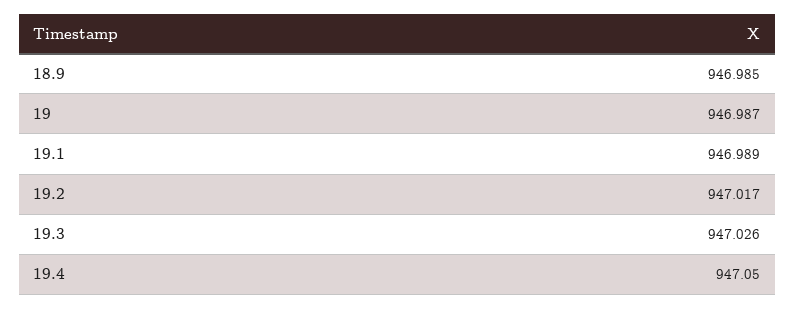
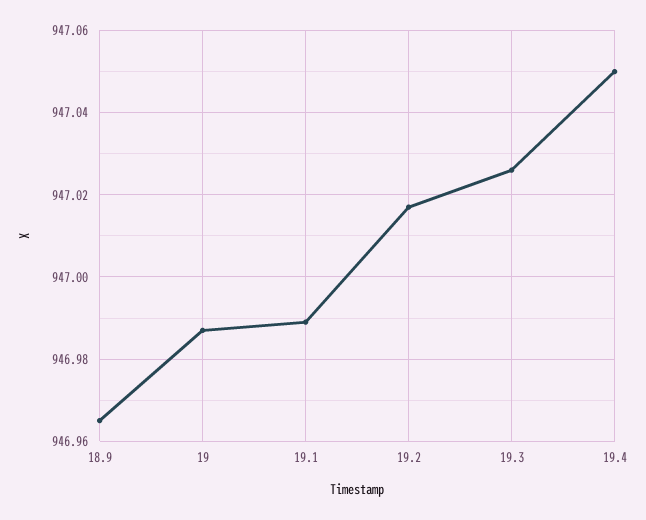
  {
-   "18.9": 946.985,
+   "18.9": 946.965,
    "19": 946.987,
    "19.1": 946.989,
    "19.2": 947.017,
    "19.3": 947.026,
    "19.4": 947.05
  }

